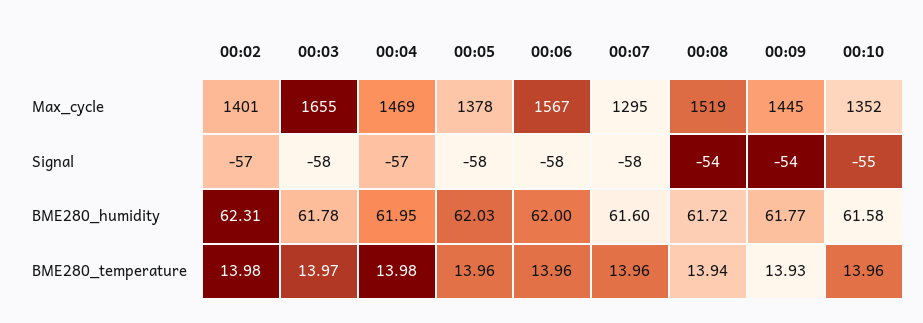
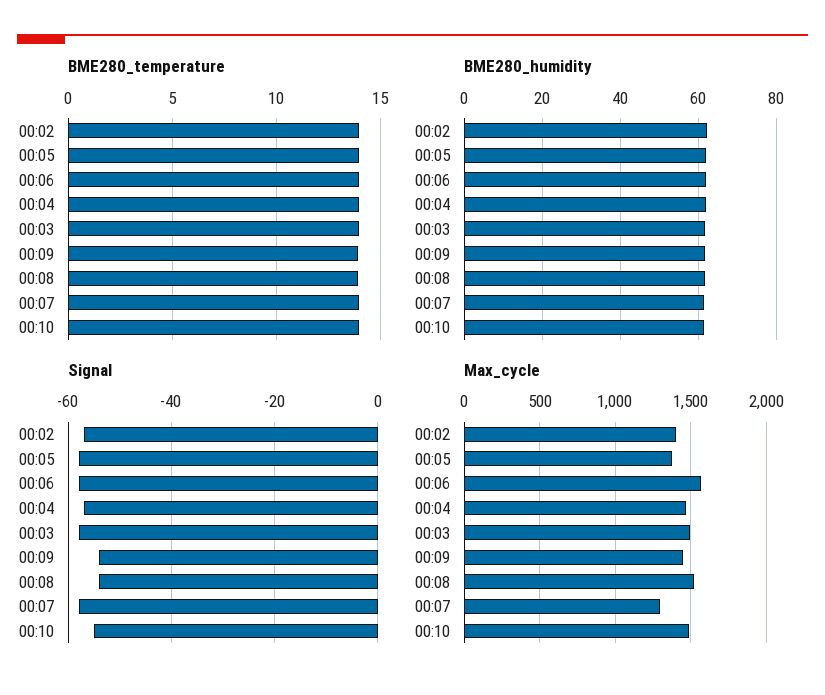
  {
    "Max_cycle": {
      "00:02": 1401,
-     "00:03": 1655,
+     "00:03": 1500,
      "00:04": 1469,
      "00:05": 1378,
      "00:06": 1567,
      "00:07": 1295,
      "00:08": 1519,
      "00:09": 1445,
-     "00:10": 1352
+     "00:10": 1500
    },
    "Signal": {
      "00:02": -57,
      "00:03": -58,
      "00:04": -57,
      "00:05": -58,
      "00:06": -58,
      "00:07": -58,
      "00:08": -54,
      "00:09": -54,
      "00:10": -55
    },
    "BME280_humidity": {
      "00:02": 62.31,
      "00:03": 61.78,
      "00:04": 61.95,
      "00:05": 62.03,
      "00:06": 62,
      "00:07": 61.6,
      "00:08": 61.72,
      "00:09": 61.77,
      "00:10": 61.58
    },
    "BME280_temperature": {
      "00:02": 13.98,
      "00:03": 13.97,
      "00:04": 13.98,
      "00:05": 13.96,
      "00:06": 13.96,
      "00:07": 13.96,
      "00:08": 13.94,
      "00:09": 13.93,
      "00:10": 13.96
    }
  }

